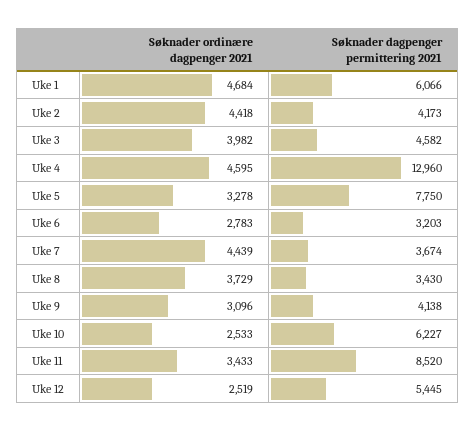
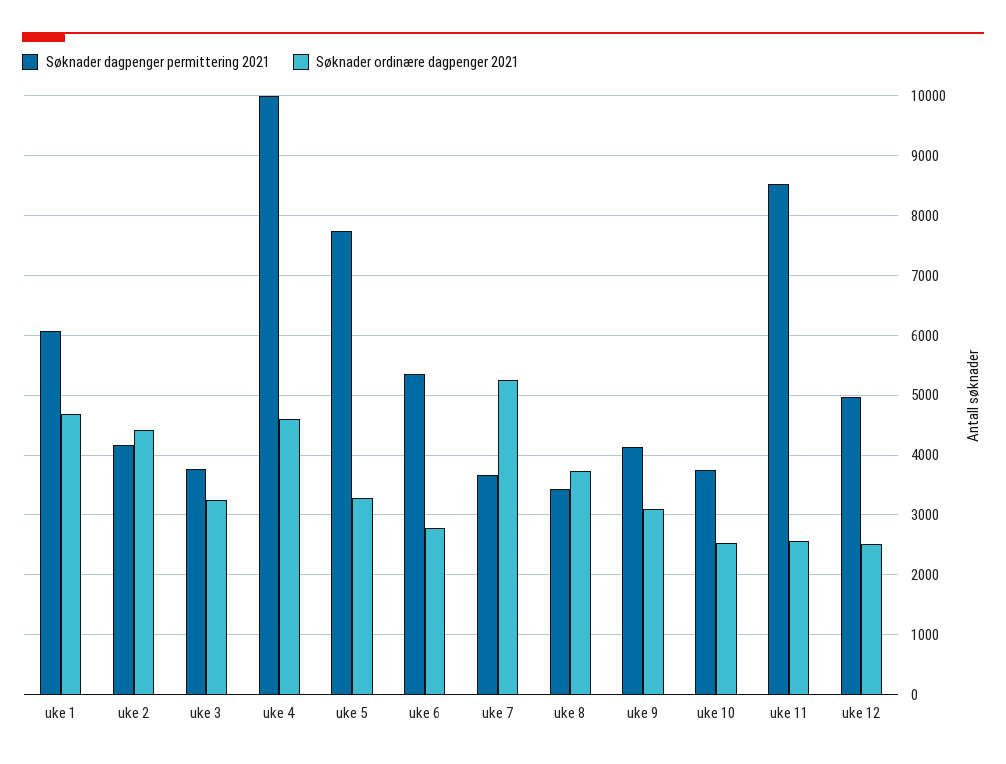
  {
    "Søknader ordinære dagpenger 2021": {
      "Uke 1": 4684,
      "Uke 2": 4418,
-     "Uke 3": 3982,
+     "Uke 3": 3200,
      "Uke 4": 4595,
      "Uke 5": 3278,
      "Uke 6": 2783,
-     "Uke 7": 4439,
+     "Uke 7": 5200,
      "Uke 8": 3729,
      "Uke 9": 3096,
      "Uke 10": 2533,
-     "Uke 11": 3433,
+     "Uke 11": 2600,
      "Uke 12": 2519
    },
    "Søknader dagpenger permittering 2021": {
      "Uke 1": 6066,
      "Uke 2": 4173,
-     "Uke 3": 4582,
+     "Uke 3": 3800,
-     "Uke 4": 12960,
+     "Uke 4": 10000,
      "Uke 5": 7750,
-     "Uke 6": 3203,
+     "Uke 6": 5400,
      "Uke 7": 3674,
      "Uke 8": 3430,
      "Uke 9": 4138,
-     "Uke 10": 6227,
+     "Uke 10": 3800,
      "Uke 11": 8520,
-     "Uke 12": 5445
+     "Uke 12": 5000
    }
  }

